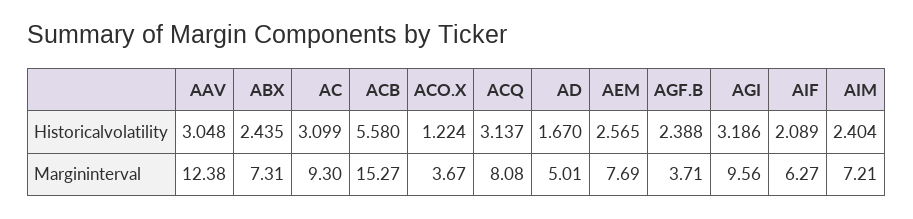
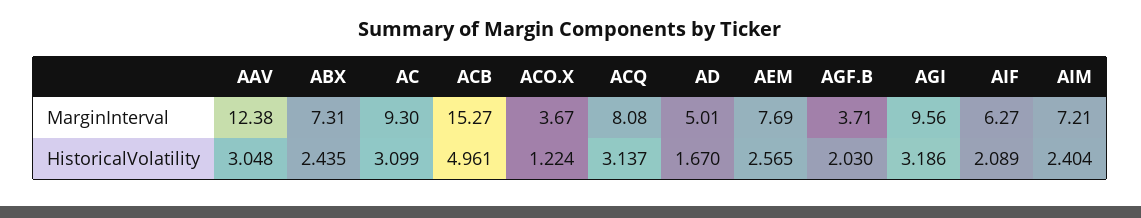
  {
    "AAV": {
      "Historicalvolatility": 3.048,
      "Margininterval": 12.38
    },
    "ABX": {
      "Historicalvolatility": 2.435,
      "Margininterval": 7.31
    },
    "AC": {
      "Historicalvolatility": 3.099,
      "Margininterval": 9.3
    },
    "ACB": {
-     "Historicalvolatility": 5.58,
+     "Historicalvolatility": 4.961,
      "Margininterval": 15.27
    },
    "ACO.X": {
      "Historicalvolatility": 1.224,
      "Margininterval": 3.67
    },
    "ACQ": {
      "Historicalvolatility": 3.137,
      "Margininterval": 8.08
    },
    "AD": {
      "Historicalvolatility": 1.67,
      "Margininterval": 5.01
    },
    "AEM": {
      "Historicalvolatility": 2.565,
      "Margininterval": 7.69
    },
    "AGF.B": {
-     "Historicalvolatility": 2.388,
+     "Historicalvolatility": 2.03,
      "Margininterval": 3.71
    },
    "AGI": {
      "Historicalvolatility": 3.186,
      "Margininterval": 9.56
    },
    "AIF": {
      "Historicalvolatility": 2.089,
      "Margininterval": 6.27
    },
    "AIM": {
      "Historicalvolatility": 2.404,
      "Margininterval": 7.21
    }
  }

